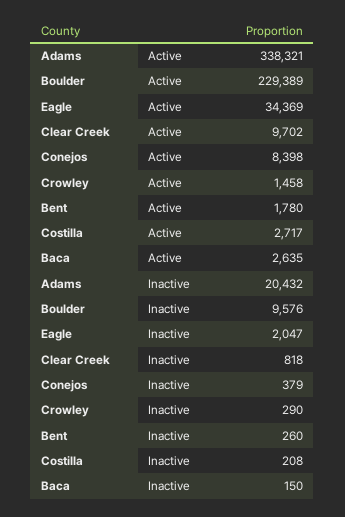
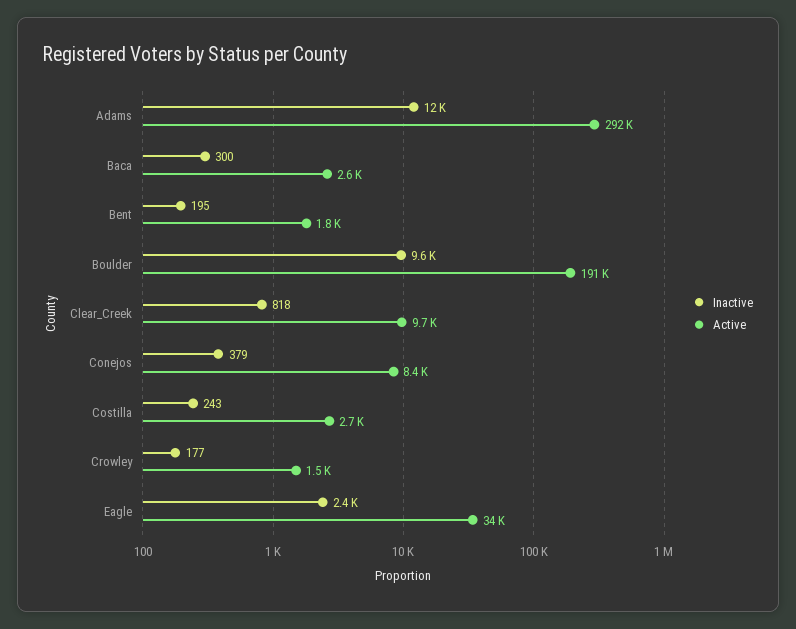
  {
    "Active": {
-     "Adams": 338321,
+     "Adams": 292000,
-     "Boulder": 229389,
+     "Boulder": 191000,
      "Eagle": 34369,
      "Clear Creek": 9702,
      "Conejos": 8398,
      "Crowley": 1458,
      "Bent": 1780,
      "Costilla": 2717,
      "Baca": 2635
    },
    "Inactive": {
-     "Adams": 20432,
+     "Adams": 12000,
      "Boulder": 9576,
-     "Eagle": 2047,
+     "Eagle": 2400,
      "Clear Creek": 818,
      "Conejos": 379,
-     "Crowley": 290,
+     "Crowley": 177,
-     "Bent": 260,
+     "Bent": 195,
-     "Costilla": 208,
+     "Costilla": 243,
-     "Baca": 150
+     "Baca": 300
    }
  }

